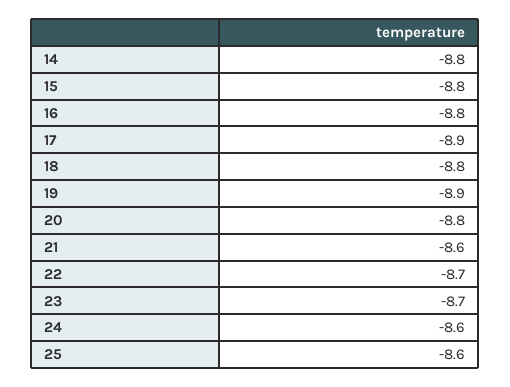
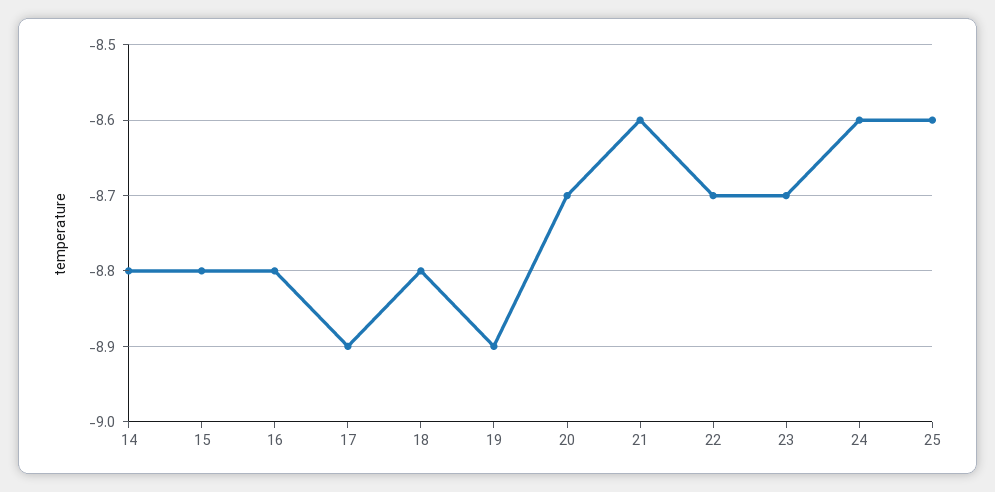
  {
    "14": -8.8,
    "15": -8.8,
    "16": -8.8,
    "17": -8.9,
    "18": -8.8,
    "19": -8.9,
-   "20": -8.8,
+   "20": -8.7,
    "21": -8.6,
    "22": -8.7,
    "23": -8.7,
    "24": -8.6,
    "25": -8.6
  }

